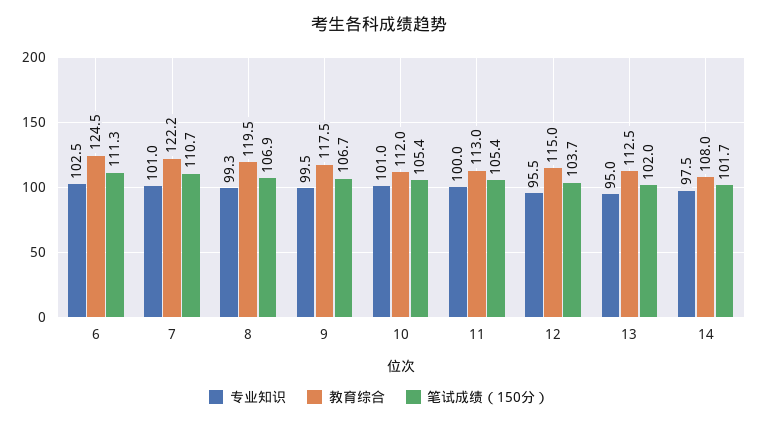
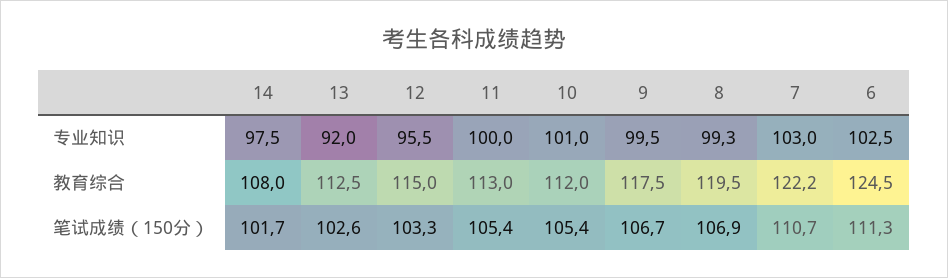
  {
    "专业知识": {
      "6": 102.5,
-     "7": 101,
+     "7": 103,
      "8": 99.3,
      "9": 99.5,
      "10": 101,
      "11": 100,
      "12": 95.5,
-     "13": 95,
+     "13": 92,
      "14": 97.5
    },
    "教育综合": {
      "6": 124.5,
      "7": 122.2,
      "8": 119.5,
      "9": 117.5,
      "10": 112,
      "11": 113,
      "12": 115,
      "13": 112.5,
      "14": 108
    },
    "笔试成绩（150分）": {
      "6": 111.3,
      "7": 110.7,
      "8": 106.9,
      "9": 106.7,
      "10": 105.4,
      "11": 105.4,
-     "12": 103.7,
+     "12": 103.3,
-     "13": 102,
+     "13": 102.6,
      "14": 101.7
    }
  }

